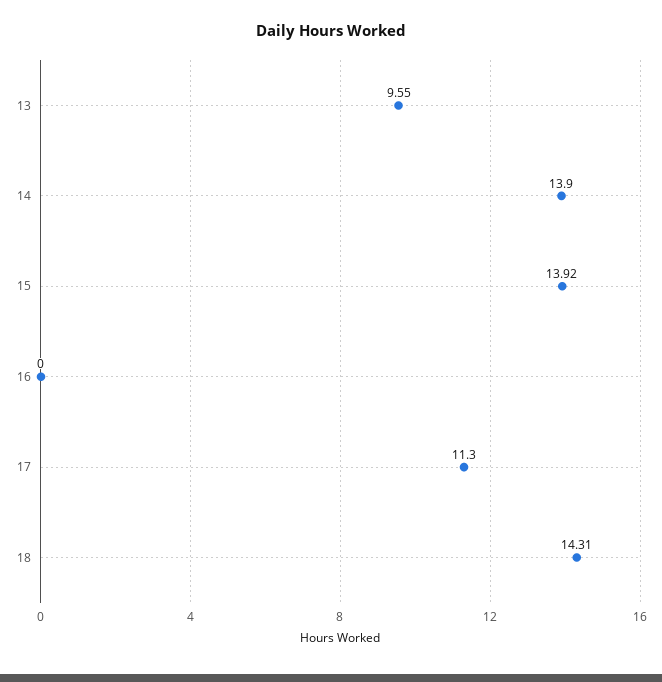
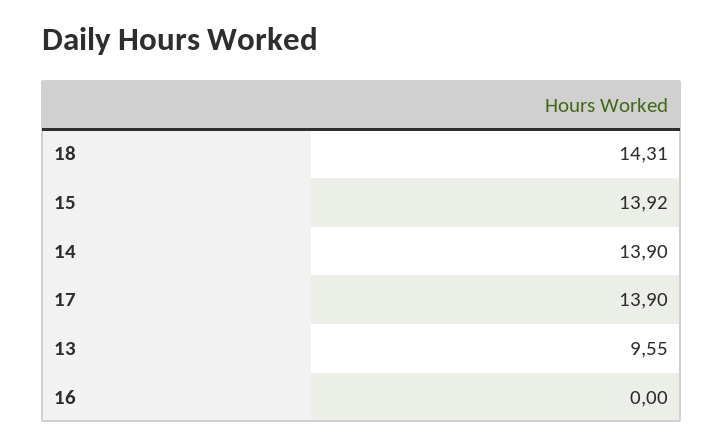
  {
    "13": 9.55,
    "14": 13.9,
    "15": 13.92,
    "16": 0,
-   "17": 11.3,
+   "17": 13.9,
    "18": 14.31
  }

